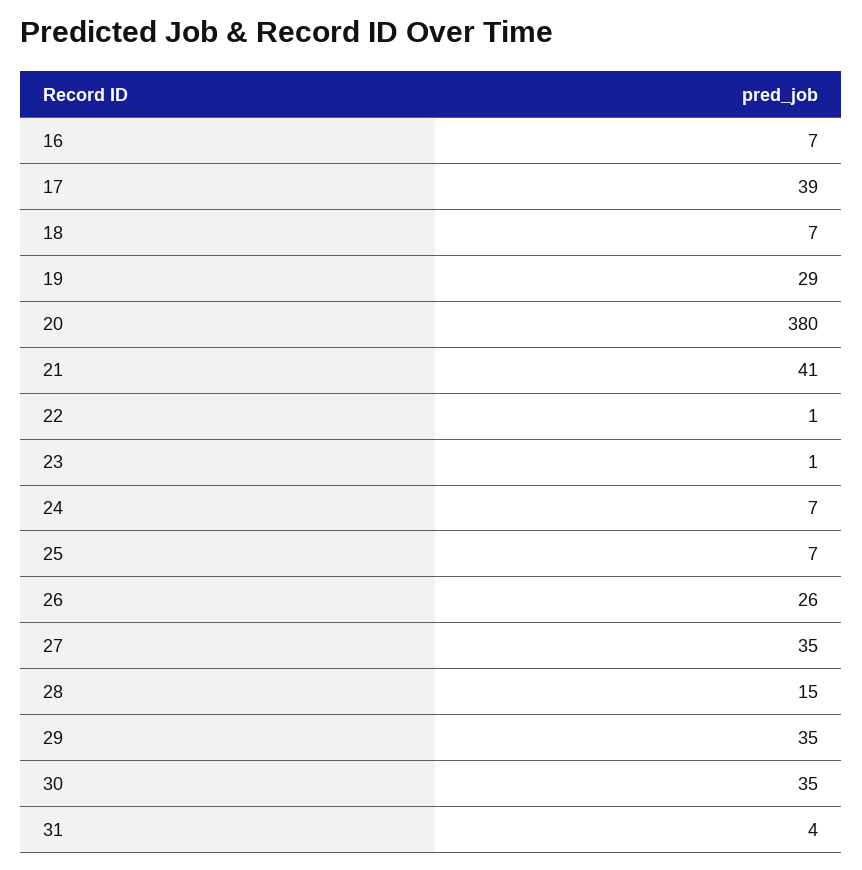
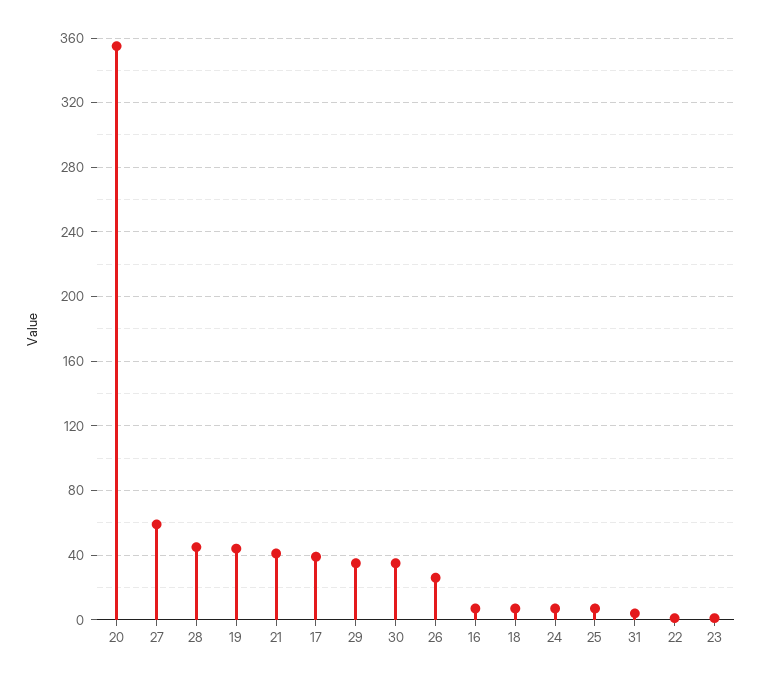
  {
    "16": 7,
    "17": 39,
    "18": 7,
-   "19": 29,
+   "19": 45,
-   "20": 380,
+   "20": 355,
    "21": 41,
    "22": 1,
    "23": 1,
    "24": 7,
    "25": 7,
    "26": 26,
-   "27": 35,
+   "27": 60,
-   "28": 15,
+   "28": 45,
    "29": 35,
    "30": 35,
    "31": 4
  }

